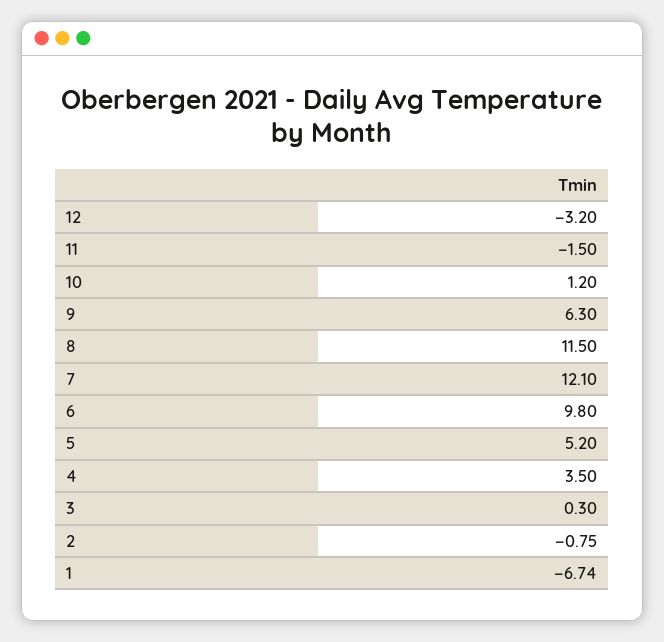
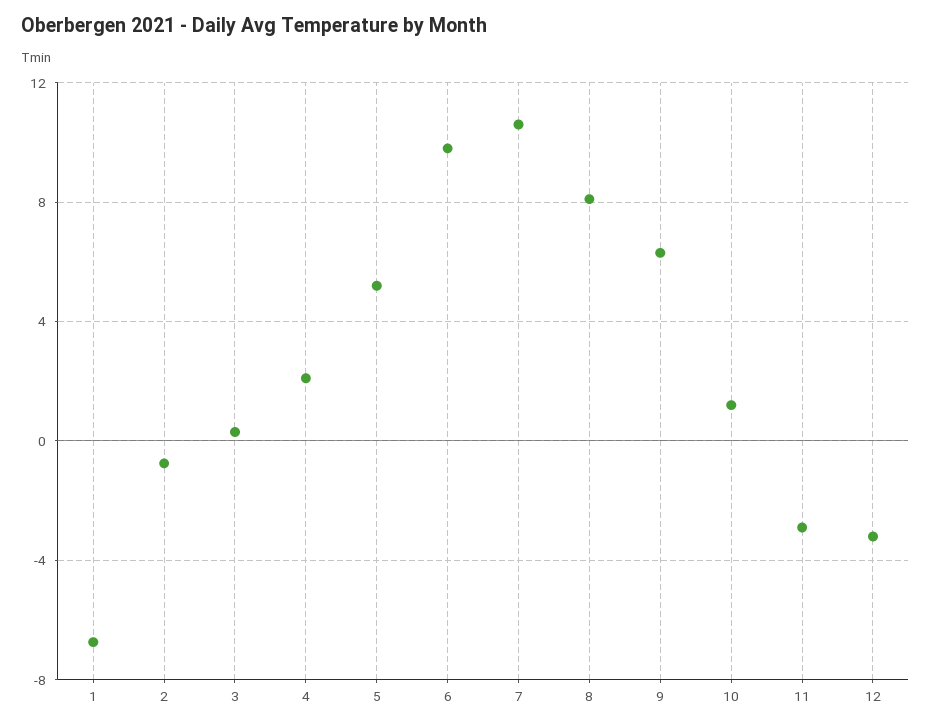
  {
    "12": -3.2,
-   "11": -1.5,
+   "11": -3,
    "10": 1.2,
    "9": 6.3,
-   "8": 11.5,
+   "8": 8,
-   "7": 12.1,
+   "7": 10.5,
    "6": 9.8,
    "5": 5.2,
-   "4": 3.5,
+   "4": 2,
    "3": 0.3,
    "2": -0.75,
    "1": -6.74
  }

